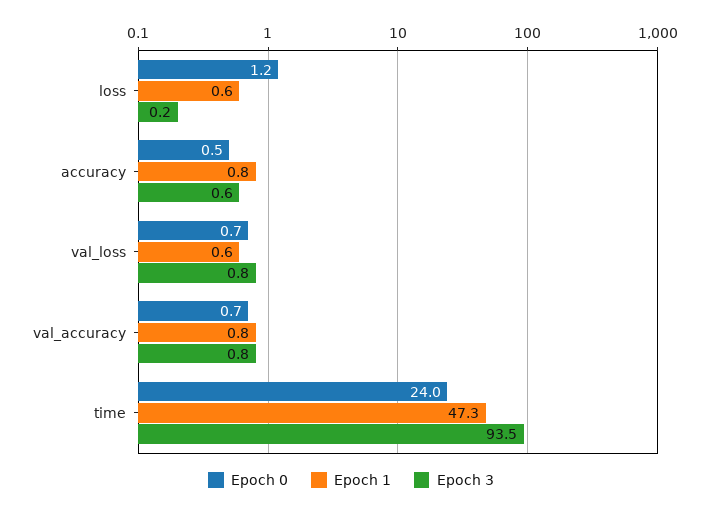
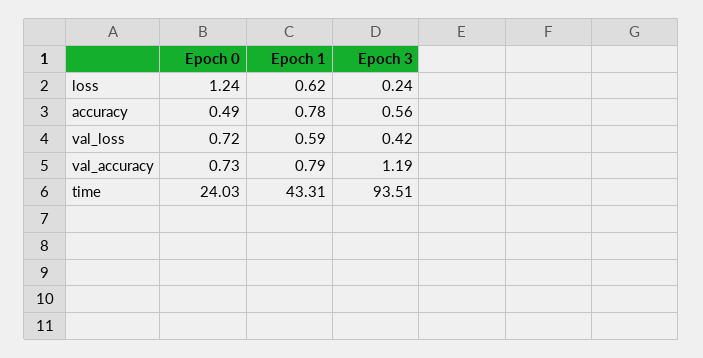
  {
    "Epoch 0": {
      "loss": 1.24,
      "accuracy": 0.49,
      "val_loss": 0.72,
      "val_accuracy": 0.73,
      "time": 24.03
    },
    "Epoch 1": {
      "loss": 0.62,
      "accuracy": 0.78,
      "val_loss": 0.59,
      "val_accuracy": 0.79,
-     "time": 47.3
+     "time": 43.31
    },
    "Epoch 3": {
      "loss": 0.24,
      "accuracy": 0.56,
-     "val_loss": 0.8,
+     "val_loss": 0.42,
-     "val_accuracy": 0.8,
+     "val_accuracy": 1.19,
      "time": 93.51
    }
  }

